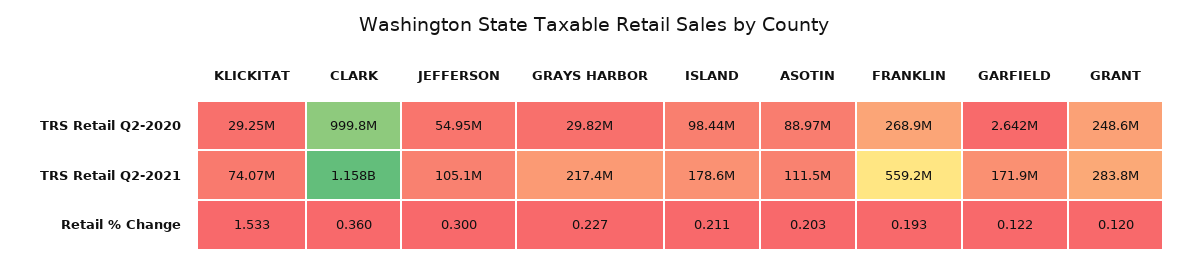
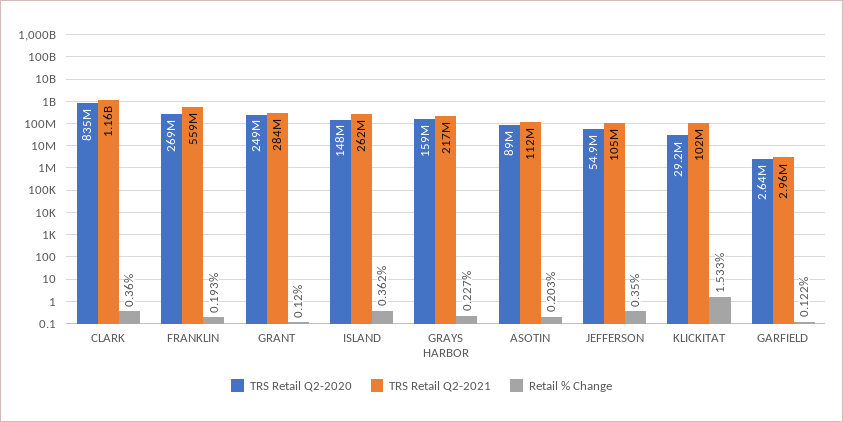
  {
    "TRS Retail Q2-2020": {
      "KLICKITAT": 29250000,
-     "CLARK": 999800000,
+     "CLARK": 835000000,
      "JEFFERSON": 54950000,
-     "GRAYS HARBOR": 29820000,
+     "GRAYS HARBOR": 159000000,
-     "ISLAND": 98440000,
+     "ISLAND": 148000000,
      "ASOTIN": 88970000,
      "FRANKLIN": 268900000,
      "GARFIELD": 2642000,
      "GRANT": 248600000
    },
    "TRS Retail Q2-2021": {
-     "KLICKITAT": 74070000,
+     "KLICKITAT": 102000000,
      "CLARK": 1158000000,
      "JEFFERSON": 105100000,
      "GRAYS HARBOR": 217400000,
-     "ISLAND": 178600000,
+     "ISLAND": 262000000,
      "ASOTIN": 111500000,
      "FRANKLIN": 559200000,
-     "GARFIELD": 171900000,
+     "GARFIELD": 2960000,
      "GRANT": 283800000
    },
    "Retail % Change": {
      "KLICKITAT": 1.533,
      "CLARK": 0.36,
-     "JEFFERSON": 0.3,
+     "JEFFERSON": 0.35,
      "GRAYS HARBOR": 0.227,
-     "ISLAND": 0.211,
+     "ISLAND": 0.362,
      "ASOTIN": 0.203,
      "FRANKLIN": 0.193,
      "GARFIELD": 0.122,
      "GRANT": 0.12
    }
  }

